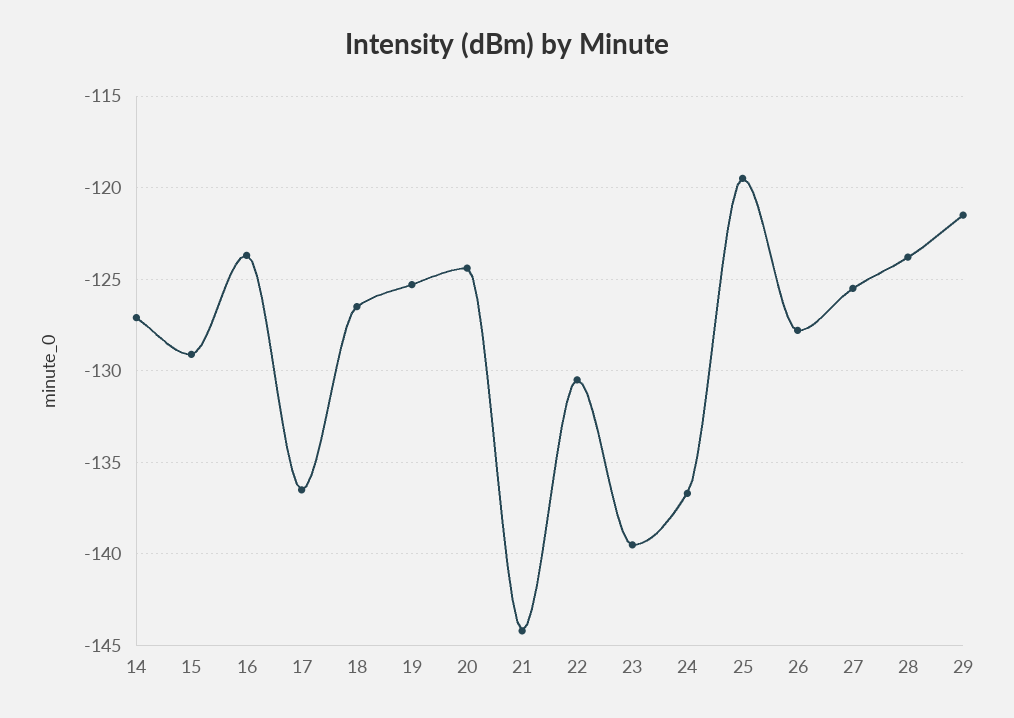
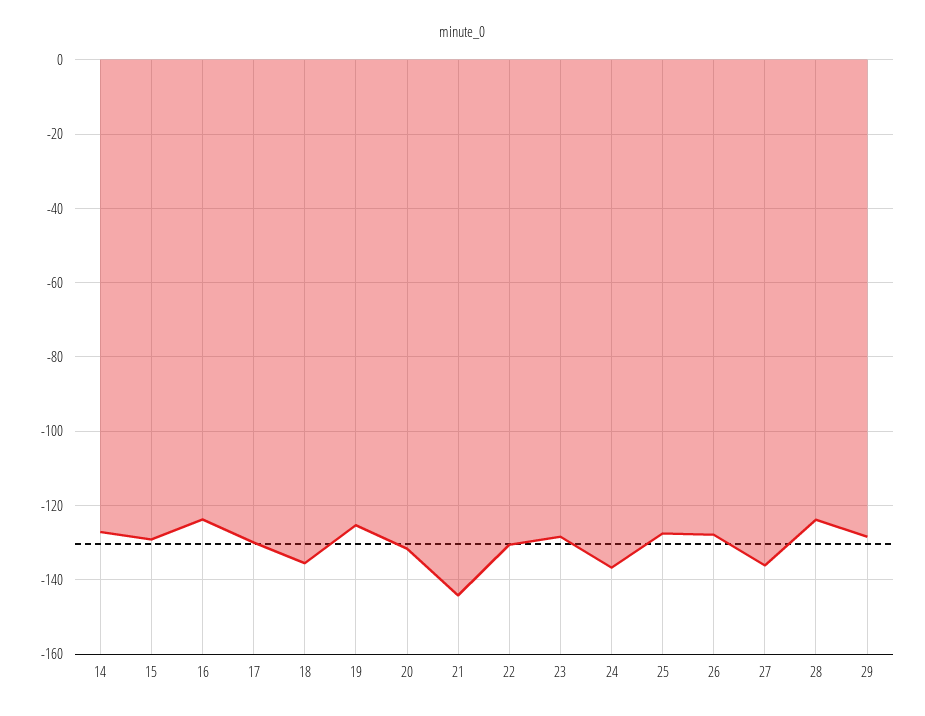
  {
    "14": -127,
    "15": -129,
    "16": -123.5,
-   "17": -136.5,
+   "17": -130,
-   "18": -126.5,
+   "18": -136,
    "19": -125.5,
-   "20": -124.5,
+   "20": -132,
    "21": -144,
    "22": -130.5,
-   "23": -139.5,
+   "23": -128,
    "24": -136.5,
-   "25": -119.5,
+   "25": -128,
    "26": -128,
-   "27": -125.5,
+   "27": -136,
    "28": -124,
-   "29": -121.5
+   "29": -128
  }

